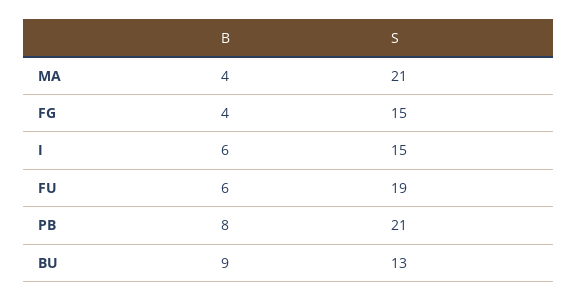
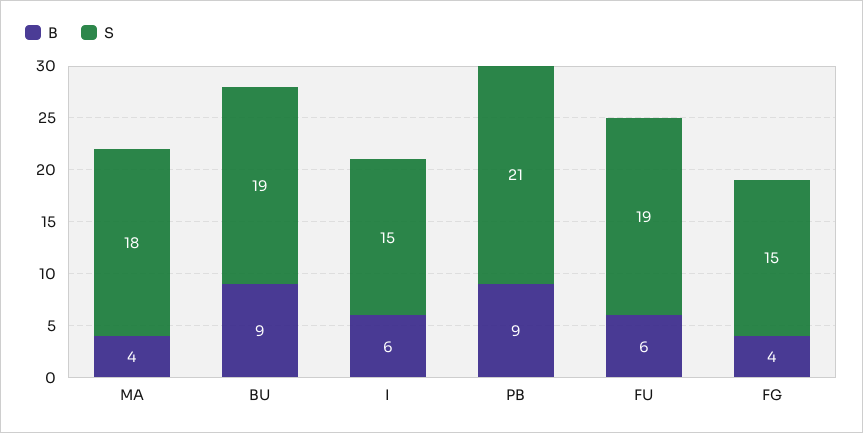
  {
    "B": {
      "MA": 4,
      "FG": 4,
      "I": 6,
      "FU": 6,
-     "PB": 8,
+     "PB": 9,
      "BU": 9
    },
    "S": {
-     "MA": 21,
+     "MA": 18,
      "FG": 15,
      "I": 15,
      "FU": 19,
      "PB": 21,
-     "BU": 13
+     "BU": 19
    }
  }

